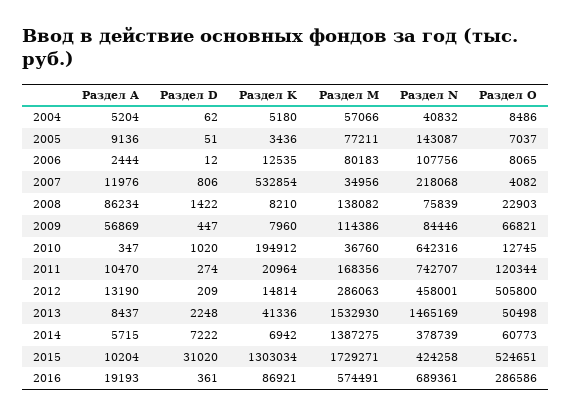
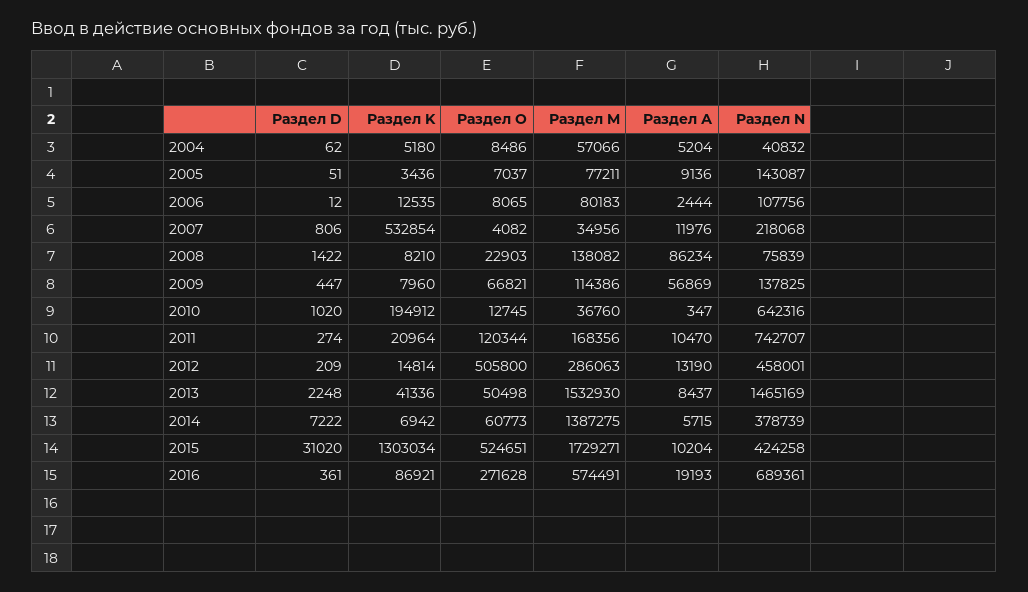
  {
    "Раздел А": {
      "2004": 5204,
      "2005": 9136,
      "2006": 2444,
      "2007": 11976,
      "2008": 86234,
      "2009": 56869,
      "2010": 347,
      "2011": 10470,
      "2012": 13190,
      "2013": 8437,
      "2014": 5715,
      "2015": 10204,
      "2016": 19193
    },
    "Раздел D": {
      "2004": 62,
      "2005": 51,
      "2006": 12,
      "2007": 806,
      "2008": 1422,
      "2009": 447,
      "2010": 1020,
      "2011": 274,
      "2012": 209,
      "2013": 2248,
      "2014": 7222,
      "2015": 31020,
      "2016": 361
    },
    "Раздел K": {
      "2004": 5180,
      "2005": 3436,
      "2006": 12535,
      "2007": 532854,
      "2008": 8210,
      "2009": 7960,
      "2010": 194912,
      "2011": 20964,
      "2012": 14814,
      "2013": 41336,
      "2014": 6942,
      "2015": 1303034,
      "2016": 86921
    },
    "Раздел M": {
      "2004": 57066,
      "2005": 77211,
      "2006": 80183,
      "2007": 34956,
      "2008": 138082,
      "2009": 114386,
      "2010": 36760,
      "2011": 168356,
      "2012": 286063,
      "2013": 1532930,
      "2014": 1387275,
      "2015": 1729271,
      "2016": 574491
    },
    "Раздел N": {
      "2004": 40832,
      "2005": 143087,
      "2006": 107756,
      "2007": 218068,
      "2008": 75839,
-     "2009": 84446,
+     "2009": 137825,
      "2010": 642316,
      "2011": 742707,
      "2012": 458001,
      "2013": 1465169,
      "2014": 378739,
      "2015": 424258,
      "2016": 689361
    },
    "Раздел O": {
      "2004": 8486,
      "2005": 7037,
      "2006": 8065,
      "2007": 4082,
      "2008": 22903,
      "2009": 66821,
      "2010": 12745,
      "2011": 120344,
      "2012": 505800,
      "2013": 50498,
      "2014": 60773,
      "2015": 524651,
-     "2016": 286586
+     "2016": 271628
    }
  }

